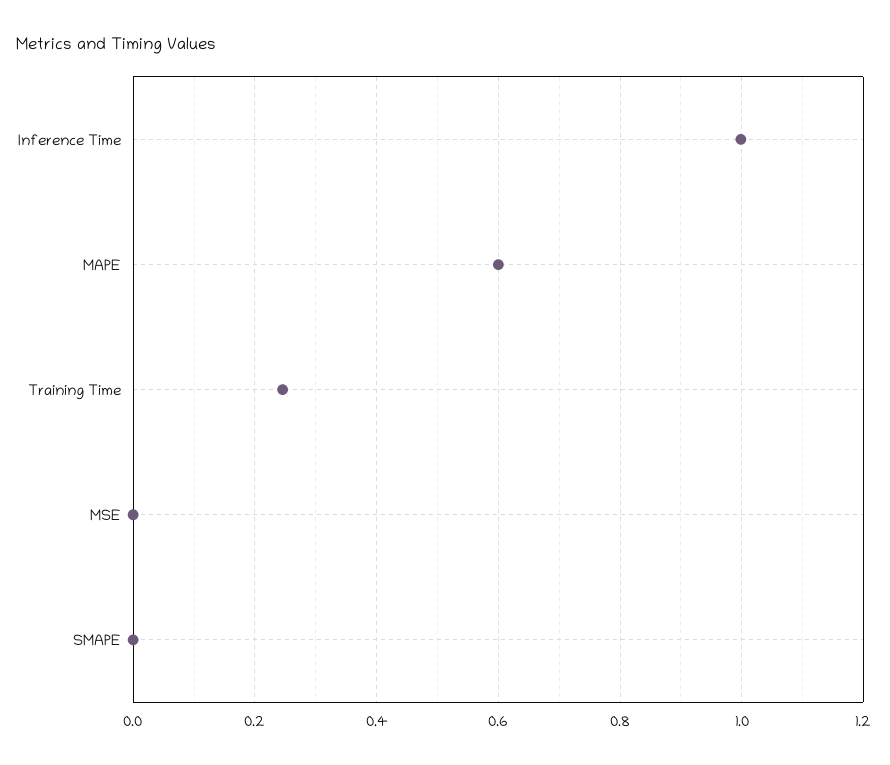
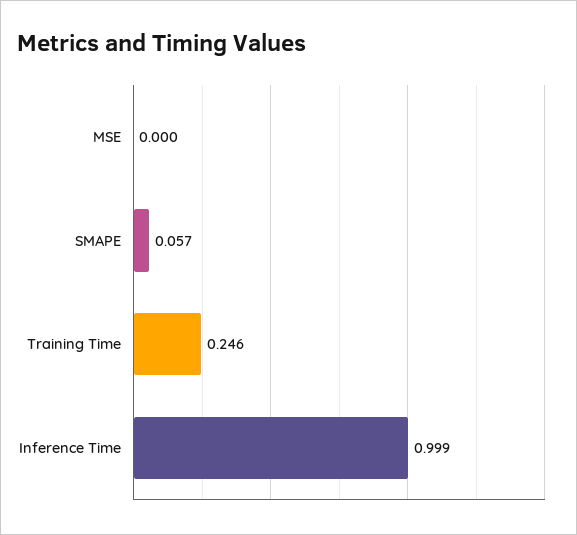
  {
    "Inference Time": 0.999,
-   "MAPE": 0.6,
    "Training Time": 0.246,
    "MSE": 0,
-   "SMAPE": 0
+   "SMAPE": 0.057
  }

